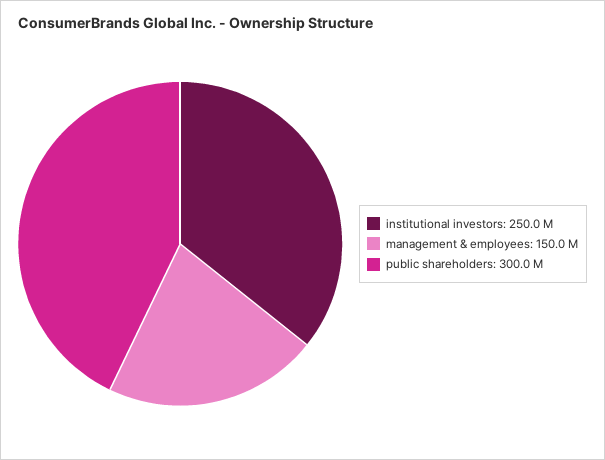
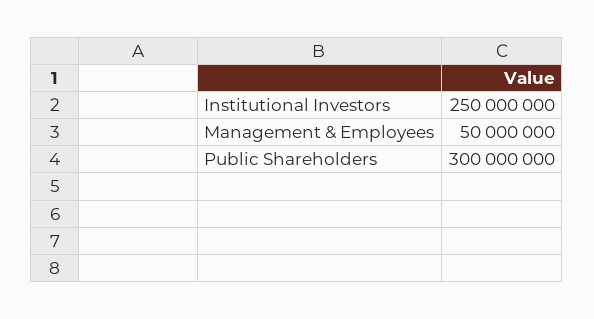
  {
    "institutional investors": 250000000,
-   "management & employees": 150000000,
+   "management & employees": 50000000,
    "public shareholders": 300000000
  }

